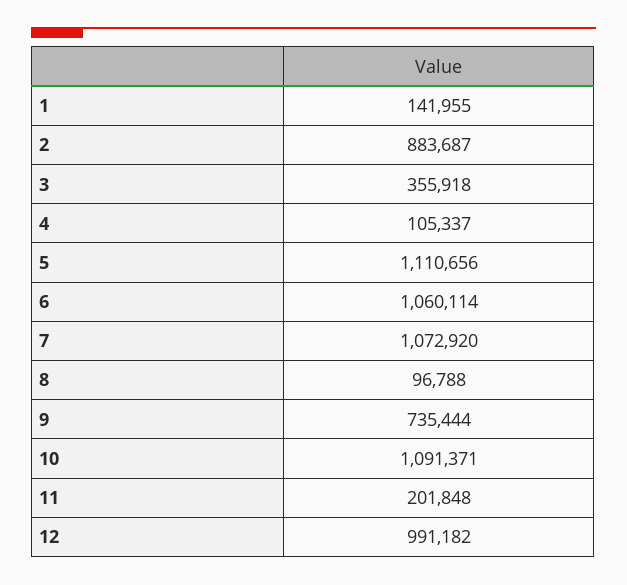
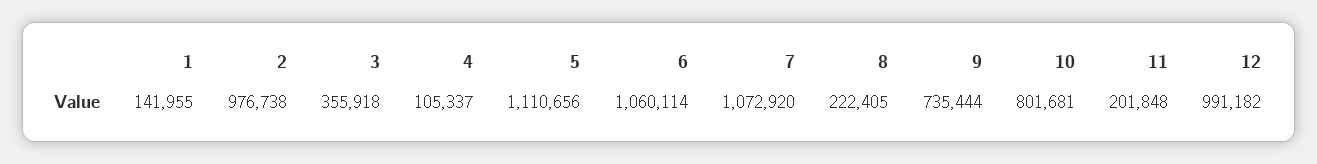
  {
    "1": 141955,
-   "2": 883687,
+   "2": 976738,
    "3": 355918,
    "4": 105337,
    "5": 1110656,
    "6": 1060114,
    "7": 1072920,
-   "8": 96788,
+   "8": 222405,
    "9": 735444,
-   "10": 1091371,
+   "10": 801681,
    "11": 201848,
    "12": 991182
  }

